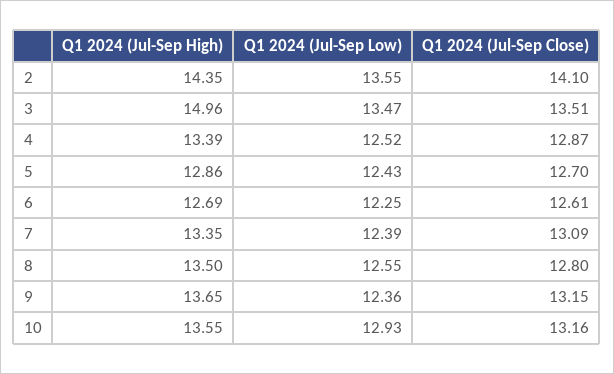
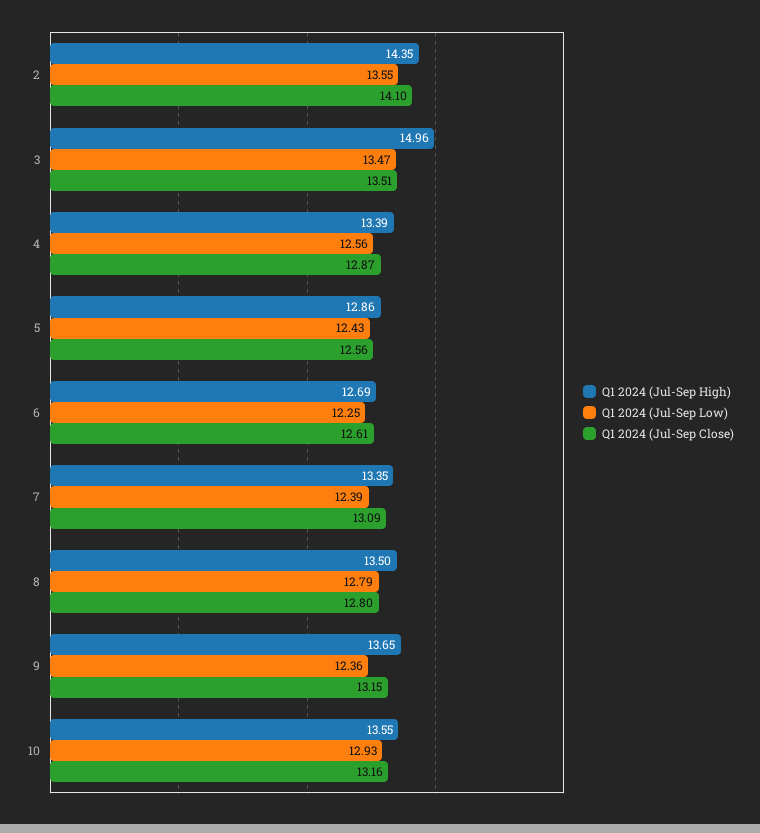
  {
    "Q1 2024 (Jul-Sep High)": {
      "2": 14.35,
      "3": 14.96,
      "4": 13.39,
      "5": 12.86,
      "6": 12.69,
      "7": 13.35,
      "8": 13.5,
      "9": 13.65,
      "10": 13.55
    },
    "Q1 2024 (Jul-Sep Low)": {
      "2": 13.55,
      "3": 13.47,
-     "4": 12.52,
+     "4": 12.56,
      "5": 12.43,
      "6": 12.25,
      "7": 12.39,
-     "8": 12.55,
+     "8": 12.79,
      "9": 12.36,
      "10": 12.93
    },
    "Q1 2024 (Jul-Sep Close)": {
      "2": 14.1,
      "3": 13.51,
      "4": 12.87,
-     "5": 12.7,
+     "5": 12.56,
      "6": 12.61,
      "7": 13.09,
      "8": 12.8,
      "9": 13.15,
      "10": 13.16
    }
  }

